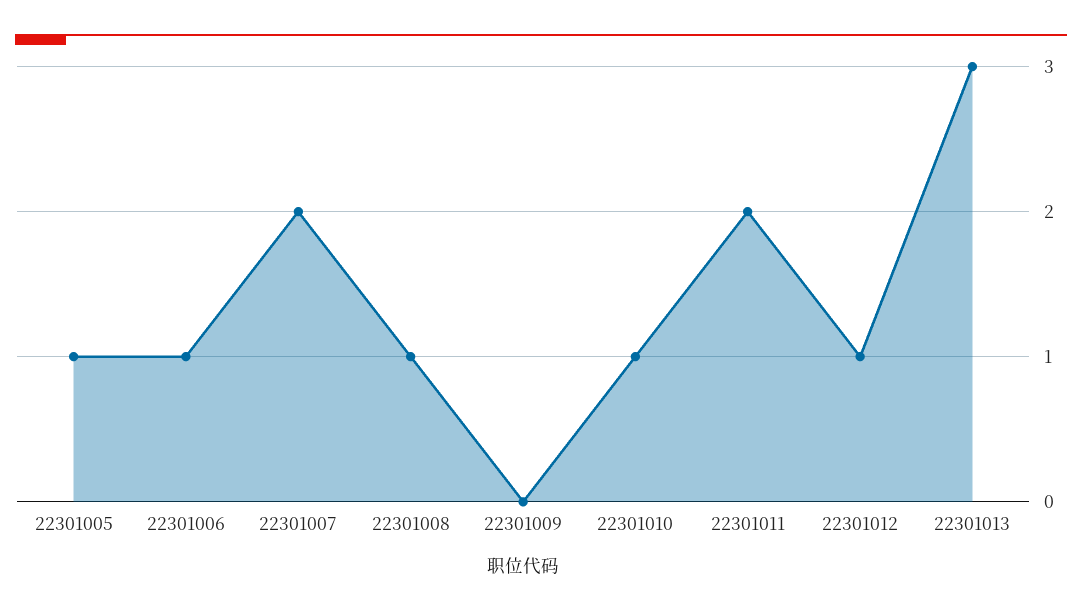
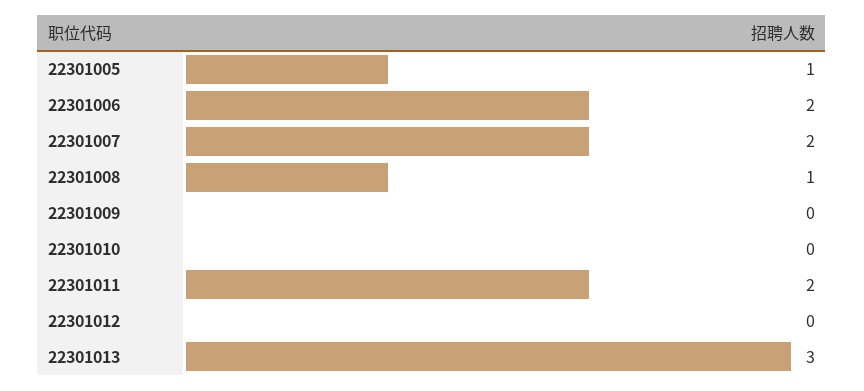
  {
    "22301005": 1,
-   "22301006": 1,
+   "22301006": 2,
    "22301007": 2,
    "22301008": 1,
    "22301009": 0,
-   "22301010": 1,
+   "22301010": 0,
    "22301011": 2,
-   "22301012": 1,
+   "22301012": 0,
    "22301013": 3
  }

